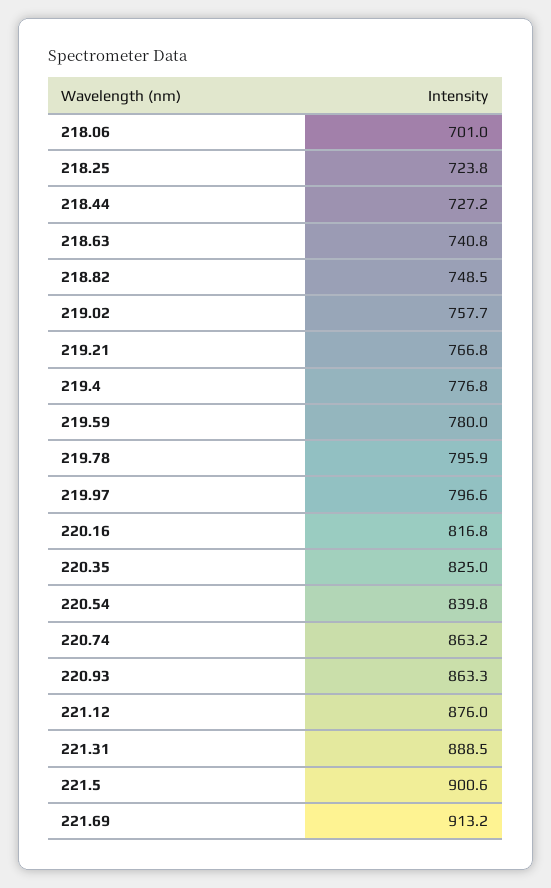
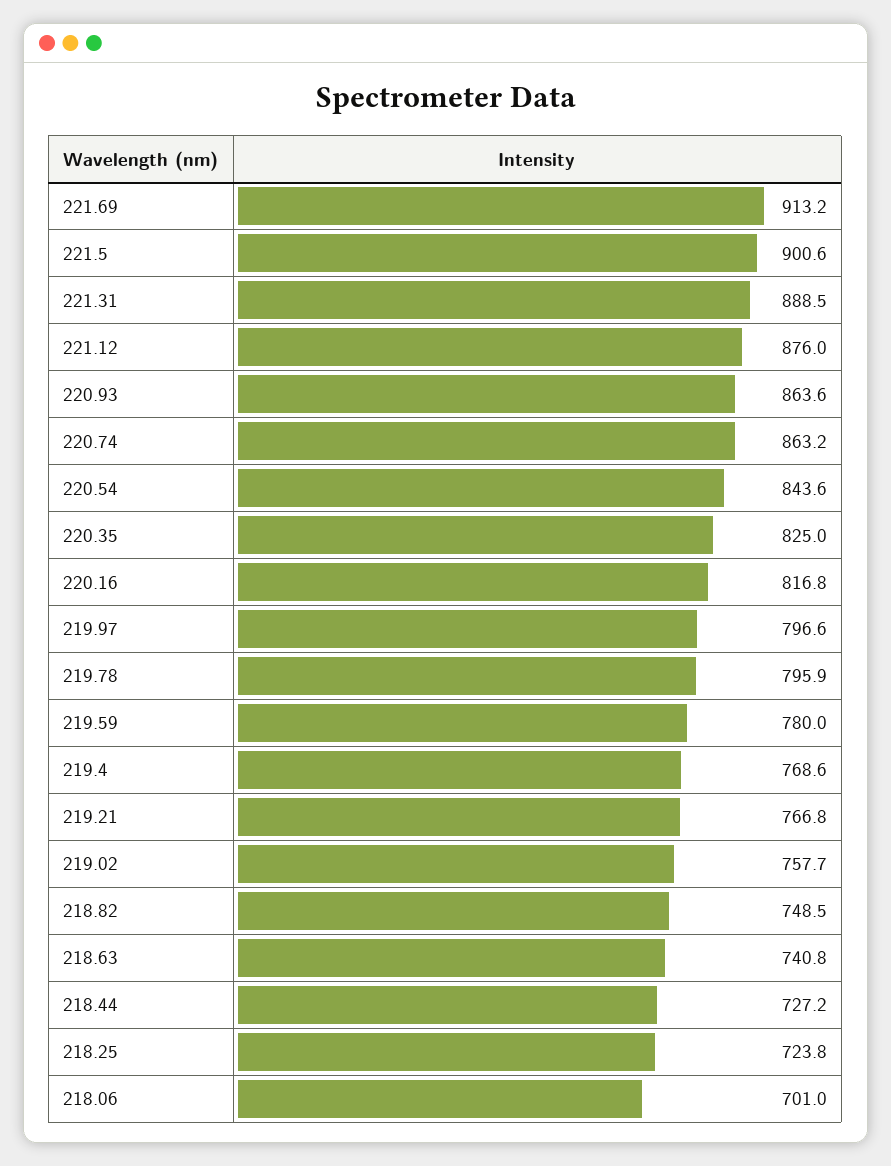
  {
    "218.06": 701,
    "218.25": 723.8,
    "218.44": 727.2,
    "218.63": 740.8,
    "218.82": 748.5,
    "219.02": 757.7,
    "219.21": 766.8,
-   "219.4": 776.8,
+   "219.4": 768.6,
    "219.59": 780,
    "219.78": 795.9,
    "219.97": 796.6,
    "220.16": 816.8,
    "220.35": 825,
-   "220.54": 839.8,
+   "220.54": 843.6,
    "220.74": 863.2,
-   "220.93": 863.3,
+   "220.93": 863.6,
    "221.12": 876,
    "221.31": 888.5,
    "221.5": 900.6,
    "221.69": 913.2
  }

